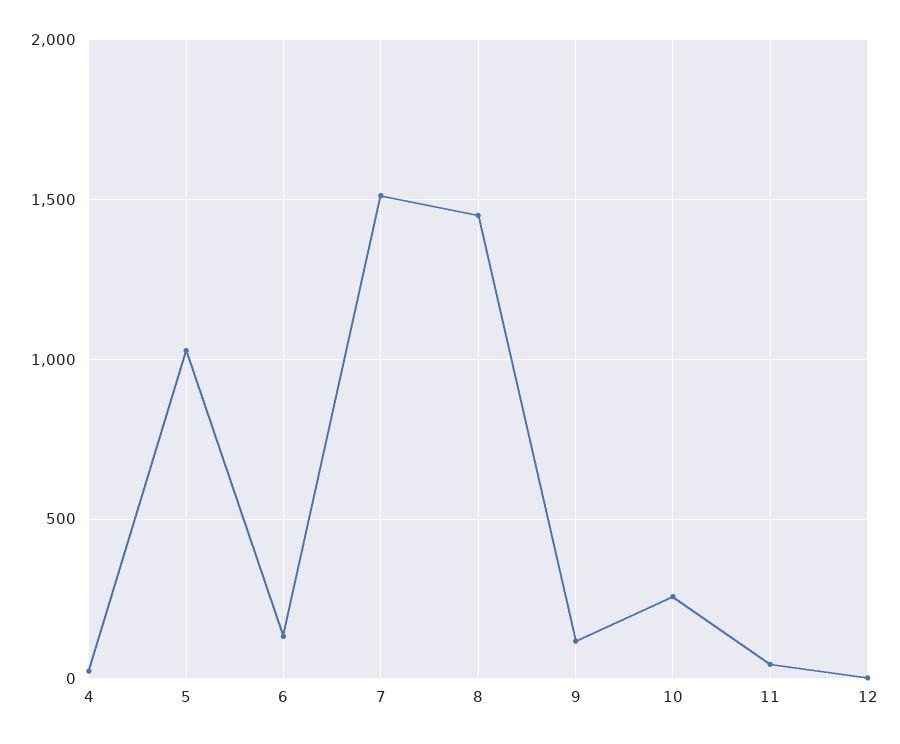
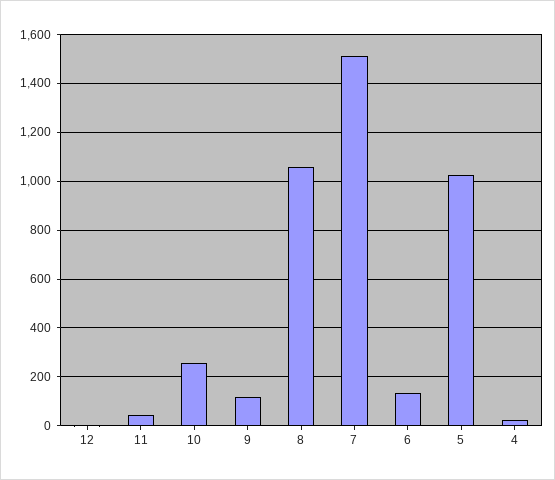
  {
    "4": 25,
    "5": 1025,
    "6": 125,
    "7": 1500,
-   "8": 1450,
+   "8": 1050,
    "9": 125,
    "10": 250,
    "11": 50,
    "12": 0
  }

